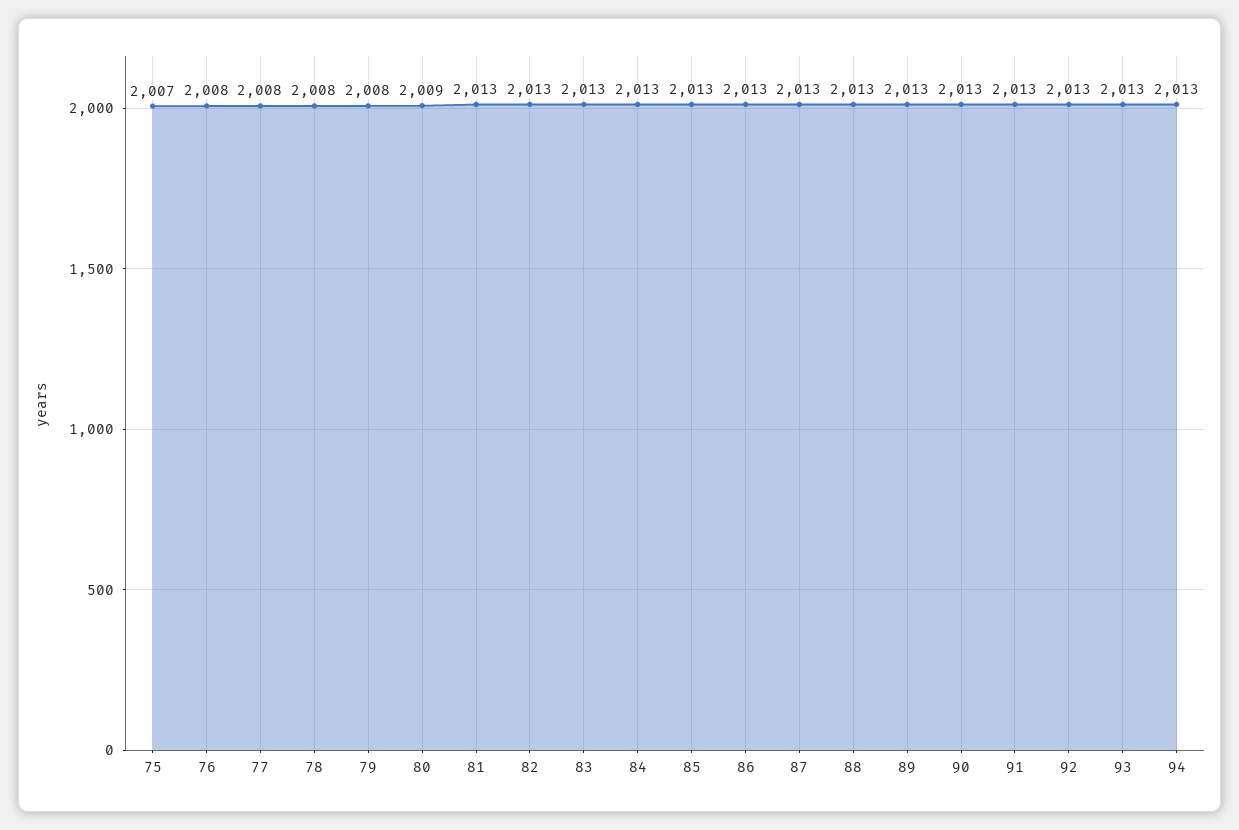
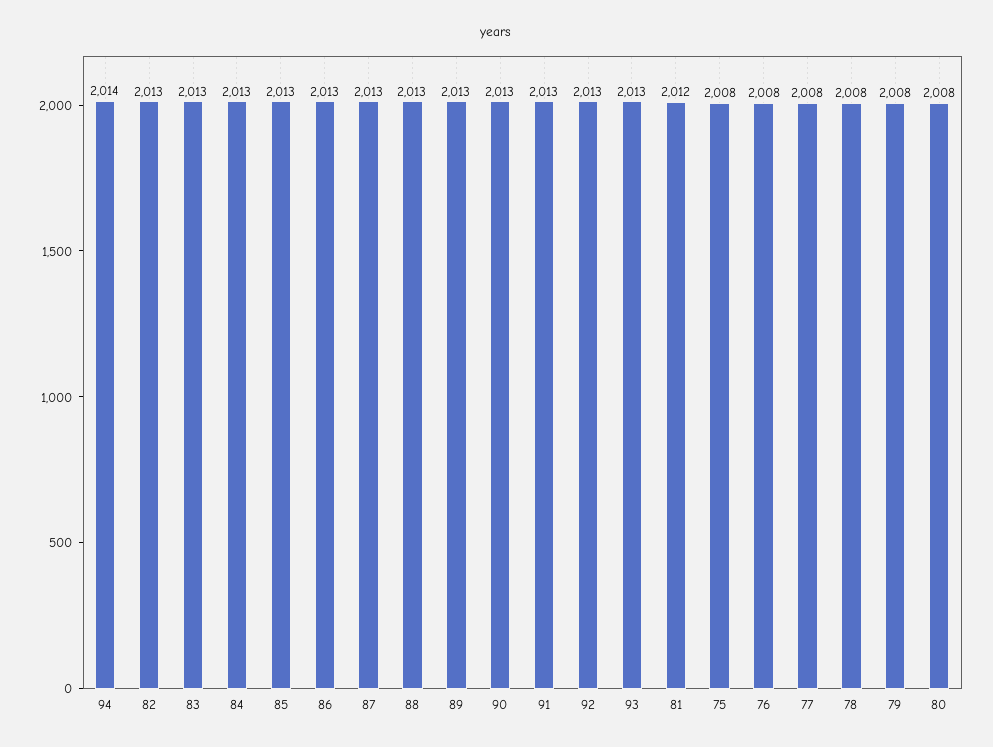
  {
-   "75": 2007,
+   "75": 2008,
    "76": 2008,
    "77": 2008,
    "78": 2008,
    "79": 2008,
-   "80": 2009,
+   "80": 2008,
-   "81": 2013,
+   "81": 2012,
    "82": 2013,
    "83": 2013,
    "84": 2013,
    "85": 2013,
    "86": 2013,
    "87": 2013,
    "88": 2013,
    "89": 2013,
    "90": 2013,
    "91": 2013,
    "92": 2013,
    "93": 2013,
-   "94": 2013
+   "94": 2014
  }

